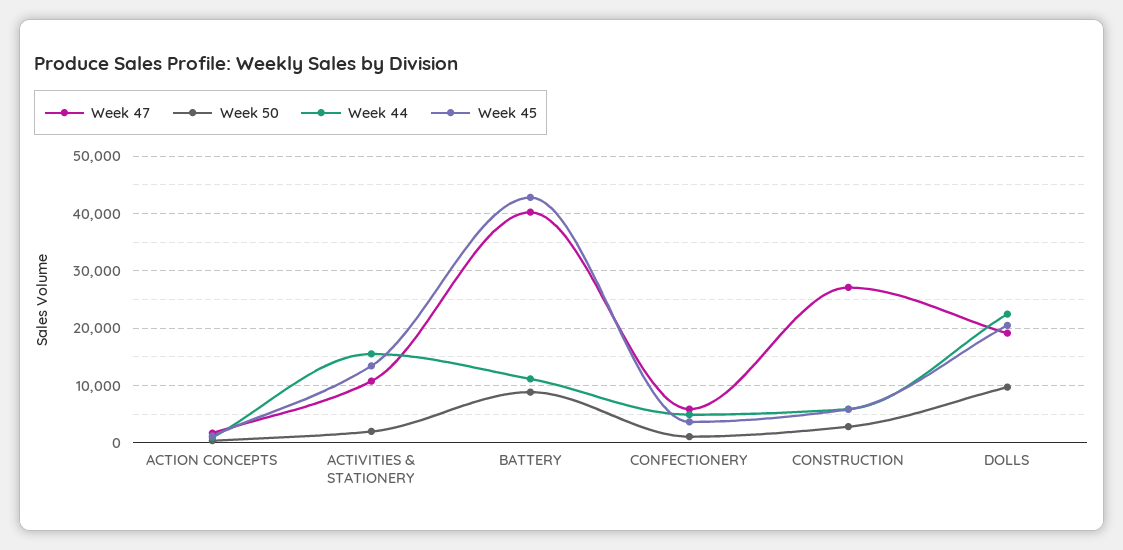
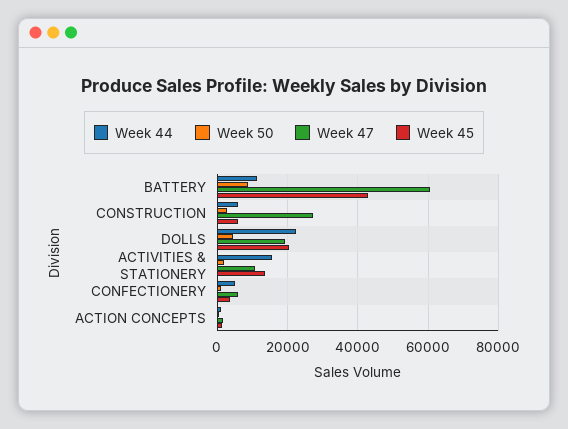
  {
    "Week 47": {
      "ACTION CONCEPTS": 2000,
      "ACTIVITIES & STATIONERY": 10000,
-     "BATTERY": 40000,
+     "BATTERY": 60000,
      "CONFECTIONERY": 6000,
      "CONSTRUCTION": 28000,
      "DOLLS": 20000
    },
    "Week 50": {
      "ACTION CONCEPTS": 0,
      "ACTIVITIES & STATIONERY": 2000,
      "BATTERY": 8000,
      "CONFECTIONERY": 2000,
      "CONSTRUCTION": 2000,
-     "DOLLS": 10000
+     "DOLLS": 4000
    },
    "Week 44": {
      "ACTION CONCEPTS": 0,
      "ACTIVITIES & STATIONERY": 16000,
      "BATTERY": 12000,
      "CONFECTIONERY": 4000,
      "CONSTRUCTION": 6000,
      "DOLLS": 22000
    },
    "Week 45": {
      "ACTION CONCEPTS": 2000,
      "ACTIVITIES & STATIONERY": 14000,
      "BATTERY": 42000,
      "CONFECTIONERY": 4000,
      "CONSTRUCTION": 6000,
      "DOLLS": 20000
    }
  }

